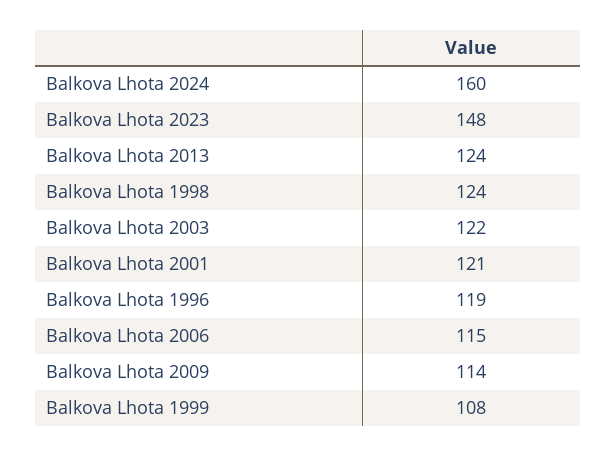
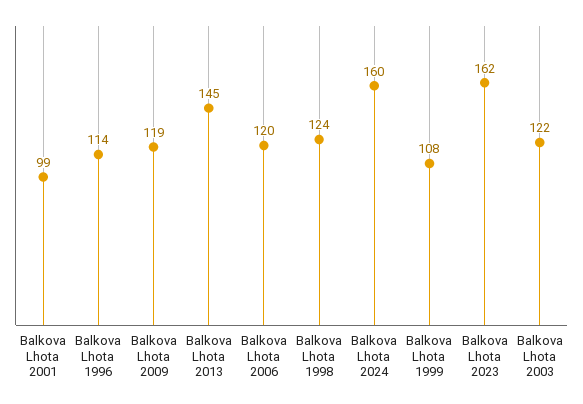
  {
    "Balkova Lhota 2024": 160,
-   "Balkova Lhota 2023": 148,
+   "Balkova Lhota 2023": 162,
-   "Balkova Lhota 2013": 124,
+   "Balkova Lhota 2013": 145,
    "Balkova Lhota 1998": 124,
    "Balkova Lhota 2003": 122,
-   "Balkova Lhota 2001": 121,
+   "Balkova Lhota 2001": 99,
-   "Balkova Lhota 1996": 119,
+   "Balkova Lhota 1996": 114,
-   "Balkova Lhota 2006": 115,
+   "Balkova Lhota 2006": 120,
-   "Balkova Lhota 2009": 114,
+   "Balkova Lhota 2009": 119,
    "Balkova Lhota 1999": 108
  }

